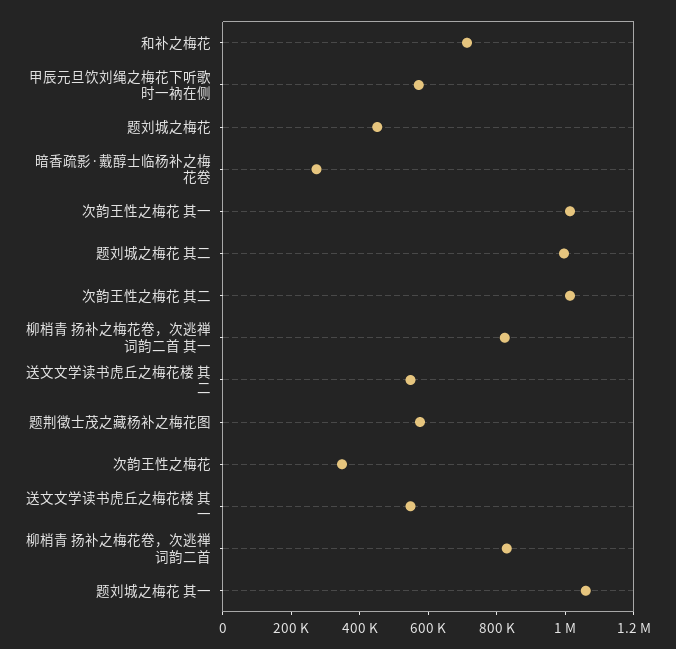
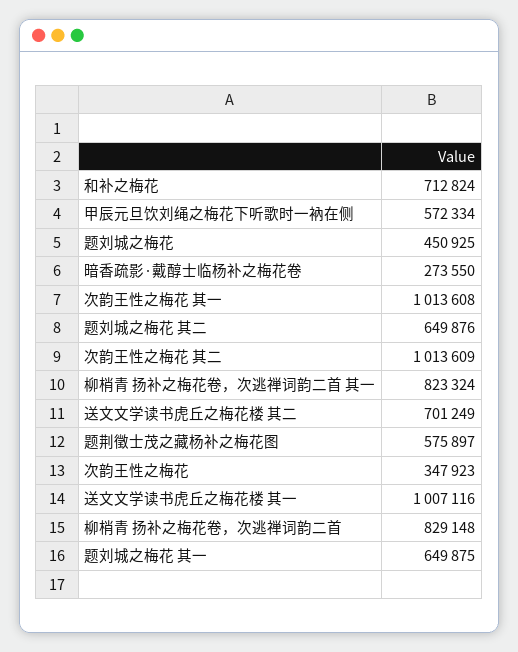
  {
    "和补之梅花": 712824,
    "甲辰元旦饮刘绳之梅花下听歌时一衲在侧": 572334,
    "题刘城之梅花": 450925,
    "暗香疏影·戴醇士临杨补之梅花卷": 273550,
    "次韵王性之梅花 其一": 1013608,
-   "题刘城之梅花 其二": 1000000,
+   "题刘城之梅花 其二": 649876,
    "次韵王性之梅花 其二": 1013609,
    "柳梢青 扬补之梅花卷，次逃禅词韵二首 其一": 823324,
-   "送文文学读书虎丘之梅花楼 其二": 550000,
+   "送文文学读书虎丘之梅花楼 其二": 701249,
    "题荆徵士茂之藏杨补之梅花图": 575897,
    "次韵王性之梅花": 347923,
-   "送文文学读书虎丘之梅花楼 其一": 550000,
+   "送文文学读书虎丘之梅花楼 其一": 1007116,
    "柳梢青 扬补之梅花卷，次逃禅词韵二首": 829148,
-   "题刘城之梅花 其一": 1050000
+   "题刘城之梅花 其一": 649875
  }

